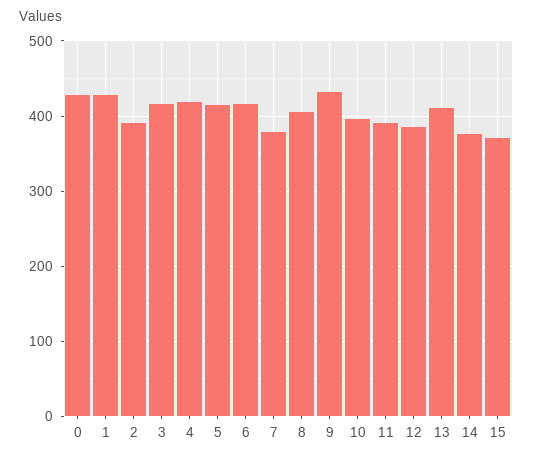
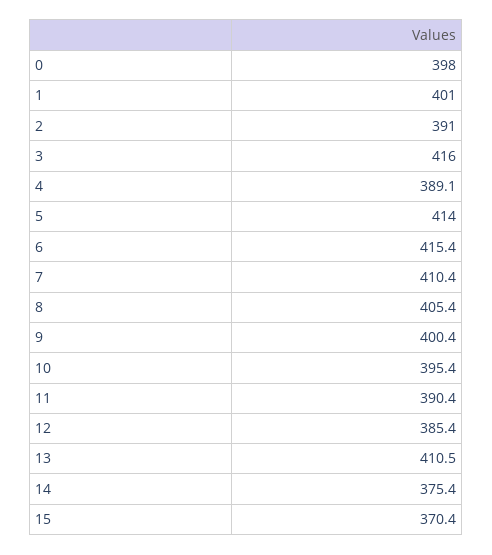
  {
-   "0": 430,
+   "0": 398,
-   "1": 430,
+   "1": 401,
    "2": 391,
    "3": 416,
-   "4": 420,
+   "4": 389.1,
    "5": 414,
    "6": 415.4,
-   "7": 380,
+   "7": 410.4,
    "8": 405.4,
-   "9": 430,
+   "9": 400.4,
    "10": 395.4,
    "11": 390.4,
    "12": 385.4,
    "13": 410.5,
    "14": 375.4,
    "15": 370.4
  }

